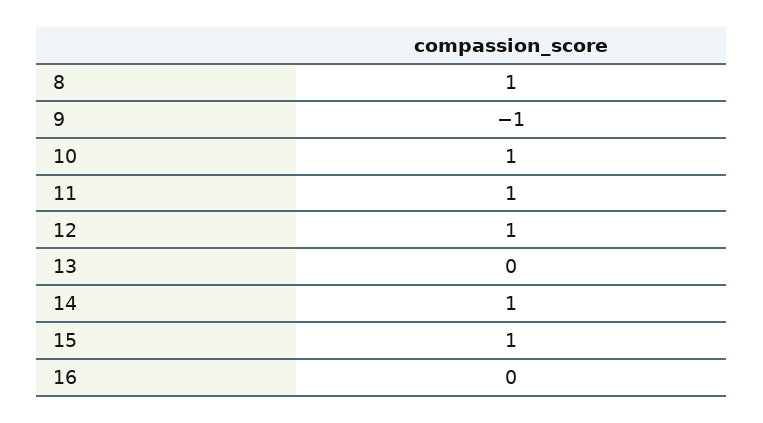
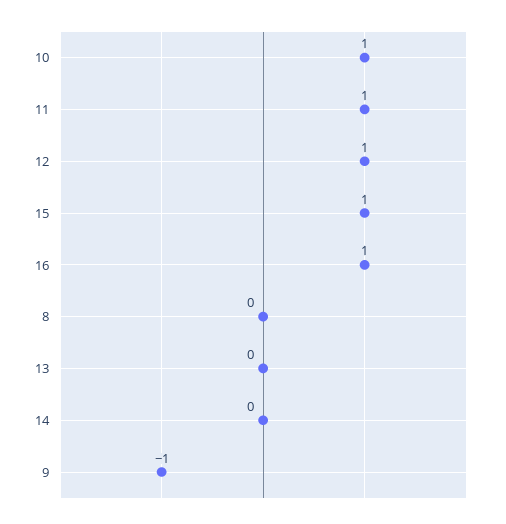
  {
-   "8": 1,
+   "8": 0,
    "9": -1,
    "10": 1,
    "11": 1,
    "12": 1,
    "13": 0,
-   "14": 1,
+   "14": 0,
    "15": 1,
-   "16": 0
+   "16": 1
  }

